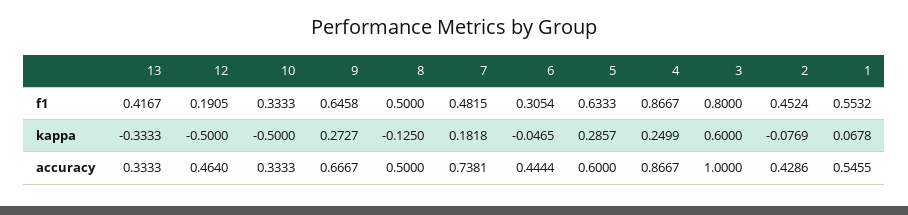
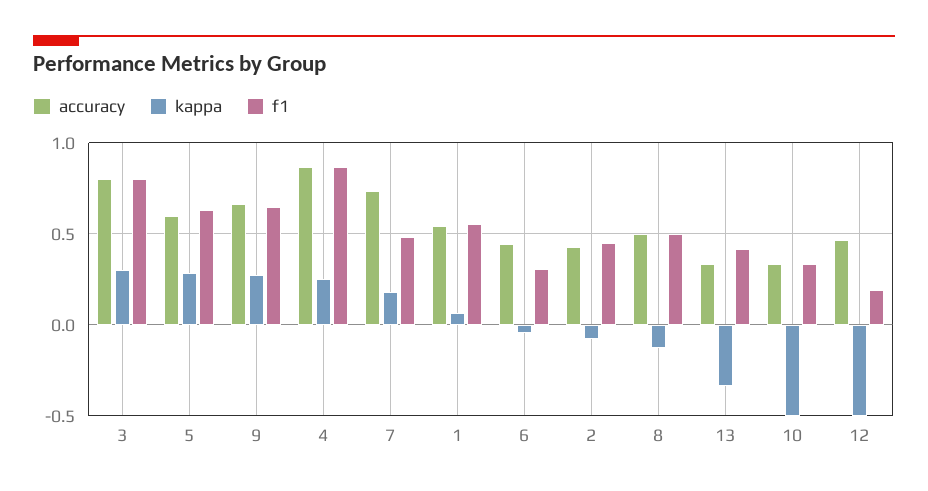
  {
    "f1": {
      "13": 0.4167,
      "12": 0.1905,
      "10": 0.3333,
      "9": 0.6458,
      "8": 0.5,
      "7": 0.4815,
      "6": 0.3054,
      "5": 0.6333,
      "4": 0.8667,
      "3": 0.8,
      "2": 0.4524,
      "1": 0.5532
    },
    "kappa": {
      "13": -0.3333,
      "12": -0.5,
      "10": -0.5,
      "9": 0.2727,
      "8": -0.125,
      "7": 0.1818,
      "6": -0.0465,
      "5": 0.2857,
      "4": 0.2499,
-     "3": 0.6,
+     "3": 0.3,
      "2": -0.0769,
      "1": 0.0678
    },
    "accuracy": {
      "13": 0.3333,
      "12": 0.464,
      "10": 0.3333,
      "9": 0.6667,
      "8": 0.5,
      "7": 0.7381,
      "6": 0.4444,
      "5": 0.6,
      "4": 0.8667,
-     "3": 1,
+     "3": 0.8,
      "2": 0.4286,
      "1": 0.5455
    }
  }

